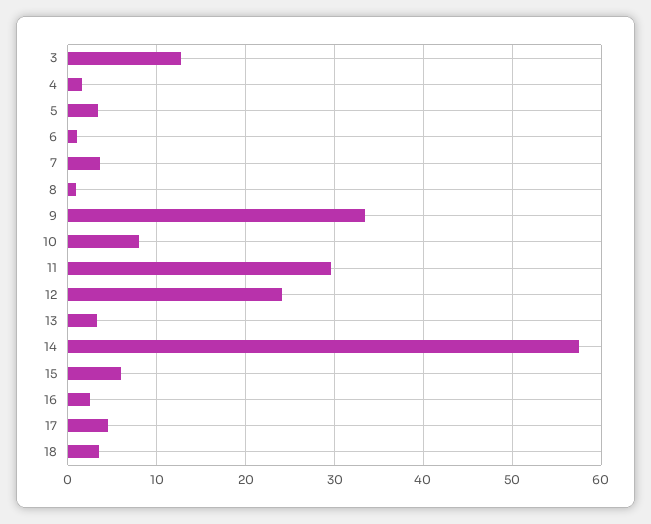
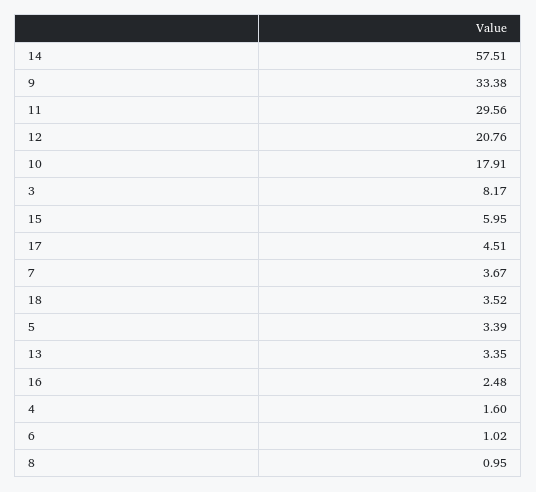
  {
-   "3": 13,
+   "3": 8.17,
    "4": 1.6,
    "5": 3.39,
    "6": 1.02,
    "7": 3.67,
    "8": 0.95,
    "9": 33.38,
-   "10": 8,
+   "10": 17.91,
    "11": 29.56,
-   "12": 24,
+   "12": 20.76,
    "13": 3.35,
    "14": 57.51,
    "15": 5.95,
    "16": 2.48,
    "17": 4.51,
    "18": 3.52
  }

